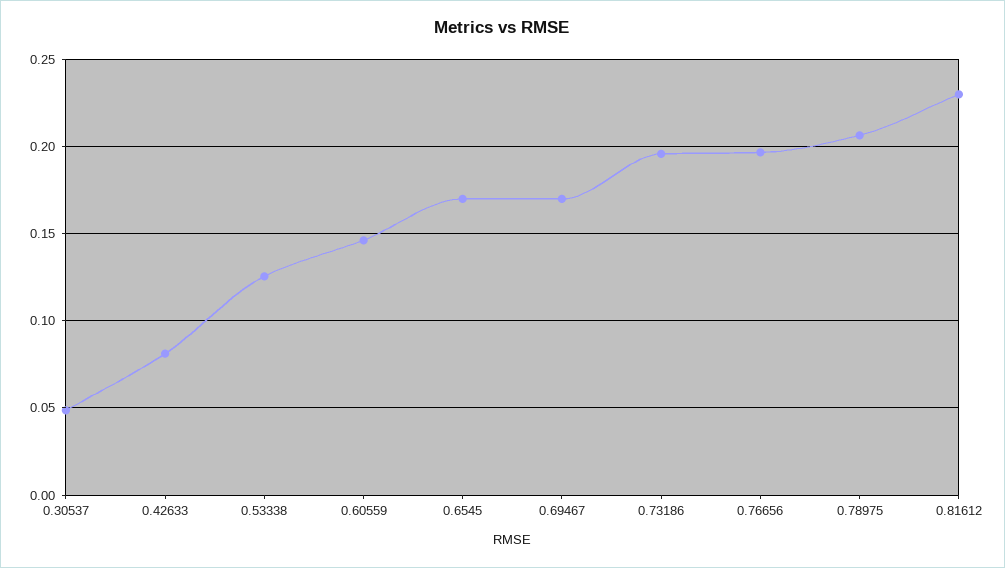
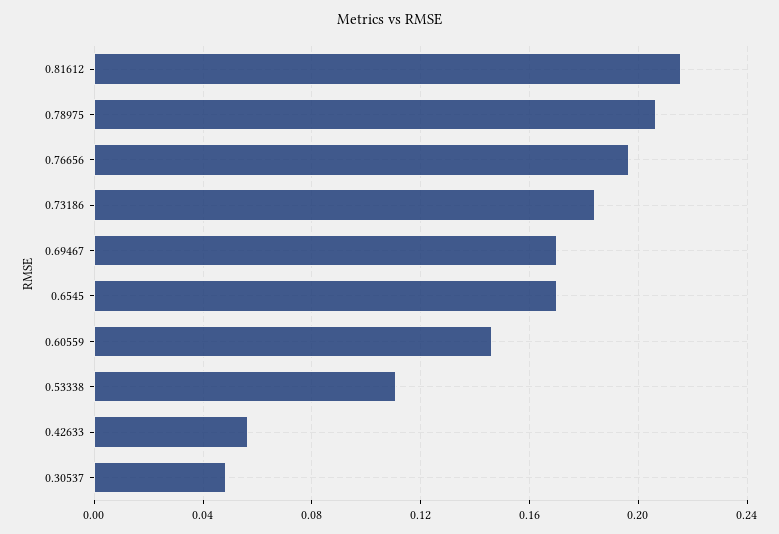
  {
    "0.30537": 0.05,
-   "0.42633": 0.08,
+   "0.42633": 0.055,
-   "0.53338": 0.125,
+   "0.53338": 0.11,
    "0.60559": 0.145,
    "0.6545": 0.17,
    "0.69467": 0.17,
-   "0.73186": 0.195,
+   "0.73186": 0.185,
    "0.76656": 0.195,
    "0.78975": 0.205,
-   "0.81612": 0.23
+   "0.81612": 0.215
  }

